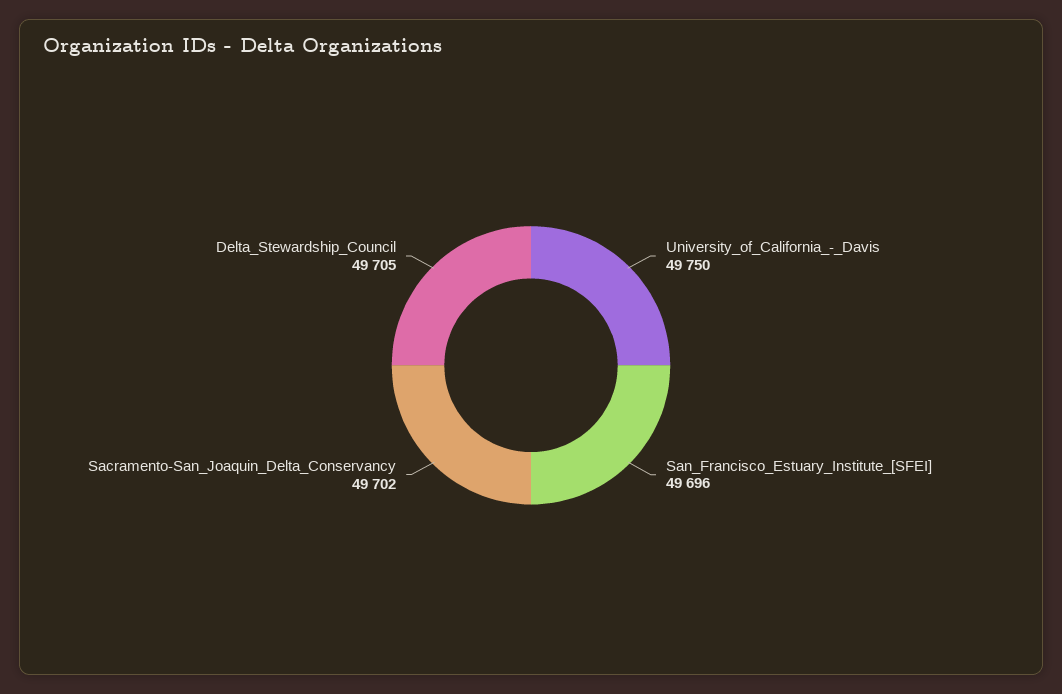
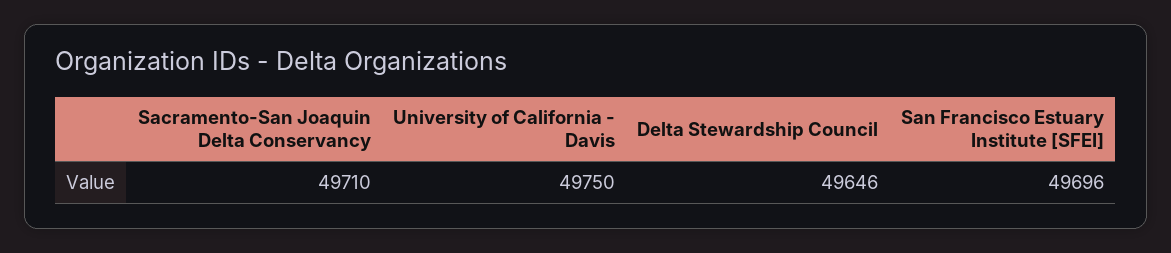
  {
    "University_of_California_-_Davis": 49750,
    "San_Francisco_Estuary_Institute_[SFEI]": 49696,
-   "Sacramento-San_Joaquin_Delta_Conservancy": 49702,
+   "Sacramento-San_Joaquin_Delta_Conservancy": 49710,
-   "Delta_Stewardship_Council": 49705
+   "Delta_Stewardship_Council": 49646
  }

